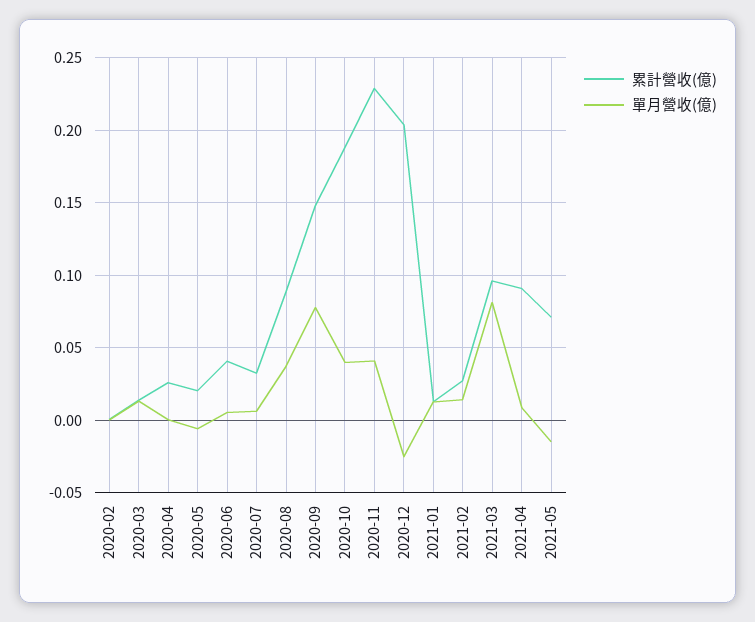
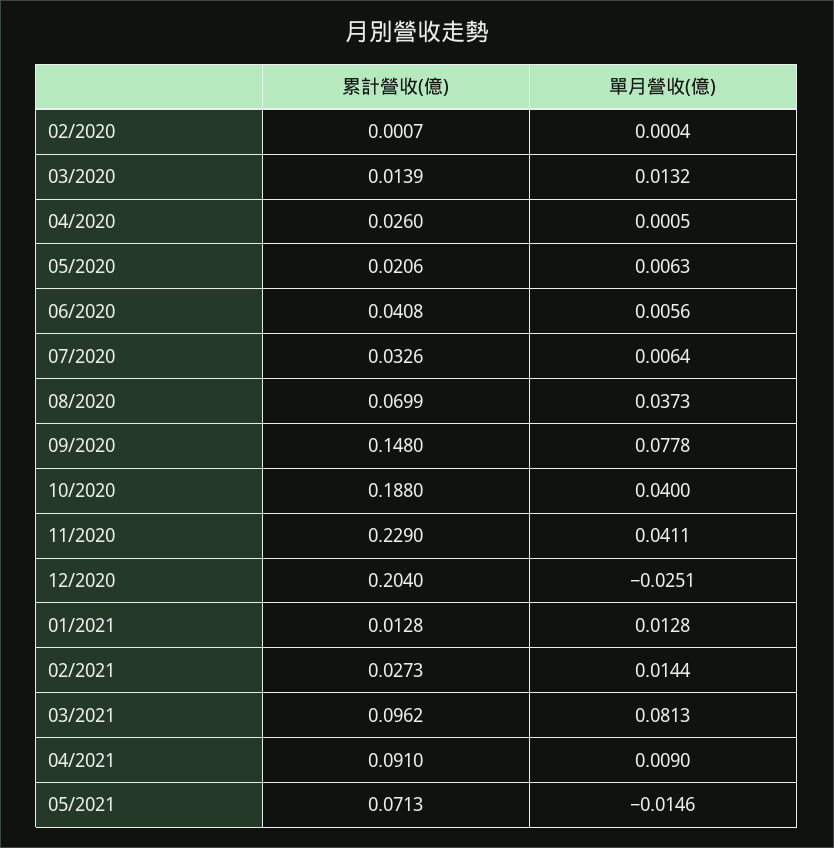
  {
    "累計營收(億)": {
      "2020-02": 0.0007,
      "2020-03": 0.0139,
      "2020-04": 0.026,
      "2020-05": 0.0206,
      "2020-06": 0.0408,
      "2020-07": 0.0326,
-     "2020-08": 0.09,
+     "2020-08": 0.0699,
      "2020-09": 0.148,
      "2020-10": 0.188,
      "2020-11": 0.229,
      "2020-12": 0.204,
      "2021-01": 0.0128,
      "2021-02": 0.0273,
      "2021-03": 0.0962,
      "2021-04": 0.091,
      "2021-05": 0.0713
    },
    "單月營收(億)": {
      "2020-02": 0.0004,
      "2020-03": 0.0132,
      "2020-04": 0.0005,
-     "2020-05": -0.005,
+     "2020-05": 0.0063,
      "2020-06": 0.0056,
      "2020-07": 0.0064,
      "2020-08": 0.0373,
      "2020-09": 0.0778,
      "2020-10": 0.04,
      "2020-11": 0.0411,
      "2020-12": -0.0251,
      "2021-01": 0.0128,
      "2021-02": 0.0144,
      "2021-03": 0.0813,
      "2021-04": 0.009,
      "2021-05": -0.0146
    }
  }

